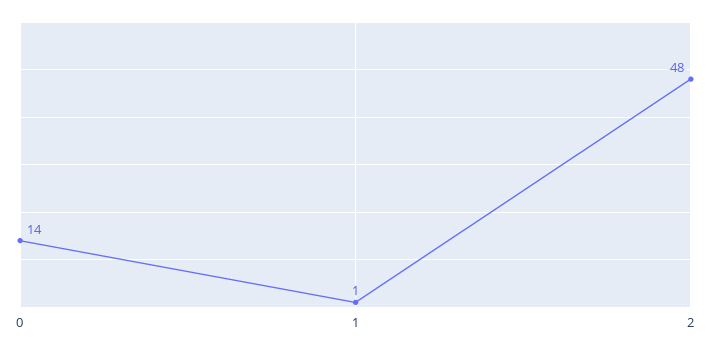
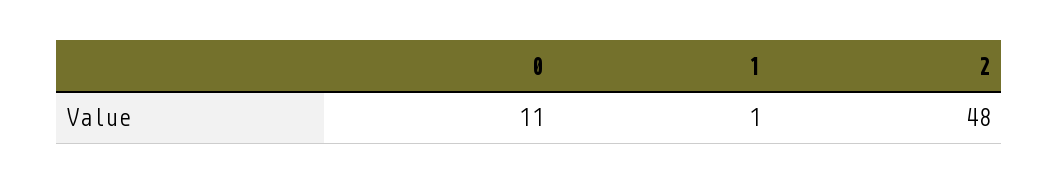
  {
-   "0": 14,
+   "0": 11,
    "1": 1,
    "2": 48
  }

